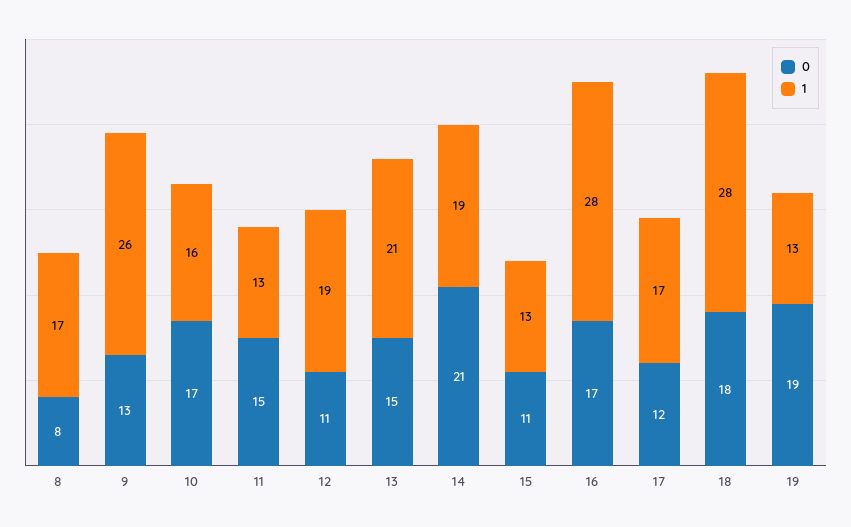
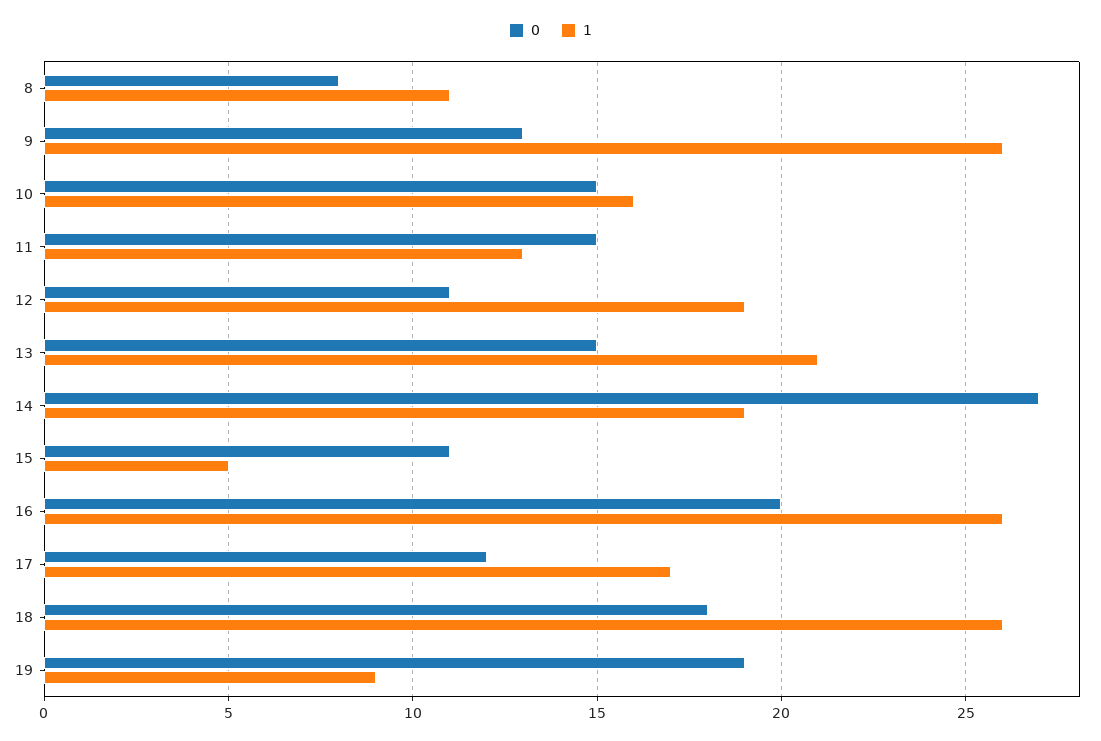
  {
    "0": {
      "8": 8,
      "9": 13,
-     "10": 17,
+     "10": 15,
      "11": 15,
      "12": 11,
      "13": 15,
-     "14": 21,
+     "14": 27,
      "15": 11,
-     "16": 17,
+     "16": 20,
      "17": 12,
      "18": 18,
      "19": 19
    },
    "1": {
-     "8": 17,
+     "8": 11,
      "9": 26,
      "10": 16,
      "11": 13,
      "12": 19,
      "13": 21,
      "14": 19,
-     "15": 13,
+     "15": 5,
-     "16": 28,
+     "16": 26,
      "17": 17,
-     "18": 28,
+     "18": 26,
-     "19": 13
+     "19": 9
    }
  }

